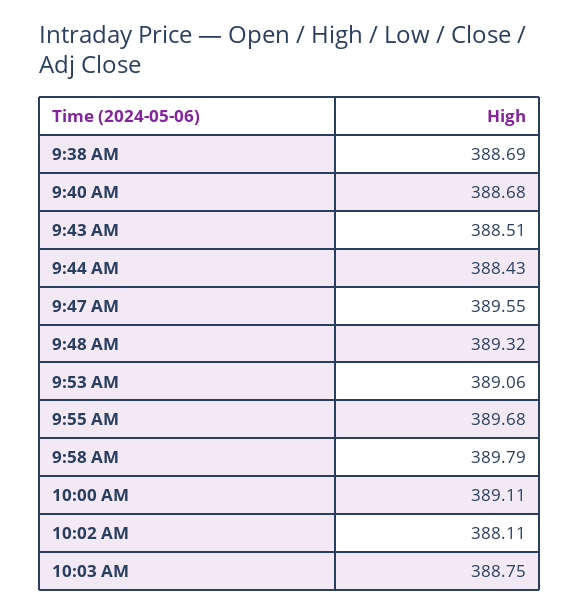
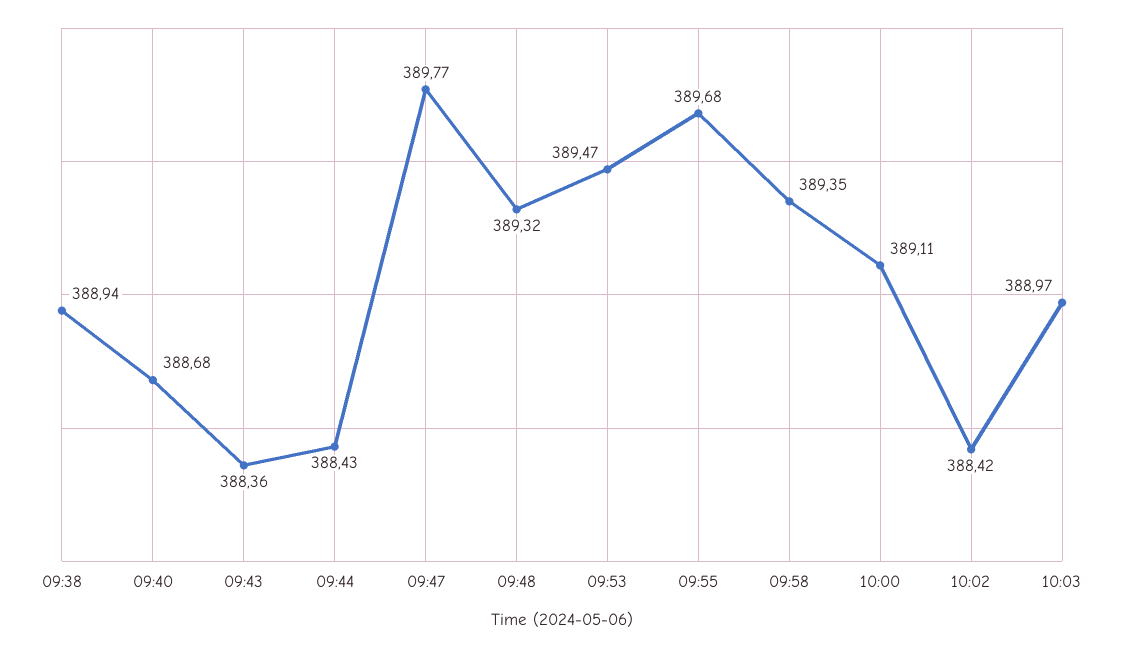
  {
-   "9:38 AM": 388.69,
+   "9:38 AM": 388.94,
    "9:40 AM": 388.68,
-   "9:43 AM": 388.51,
+   "9:43 AM": 388.36,
    "9:44 AM": 388.43,
-   "9:47 AM": 389.55,
+   "9:47 AM": 389.77,
    "9:48 AM": 389.32,
-   "9:53 AM": 389.06,
+   "9:53 AM": 389.47,
    "9:55 AM": 389.68,
-   "9:58 AM": 389.79,
+   "9:58 AM": 389.35,
    "10:00 AM": 389.11,
-   "10:02 AM": 388.11,
+   "10:02 AM": 388.42,
-   "10:03 AM": 388.75
+   "10:03 AM": 388.97
  }

